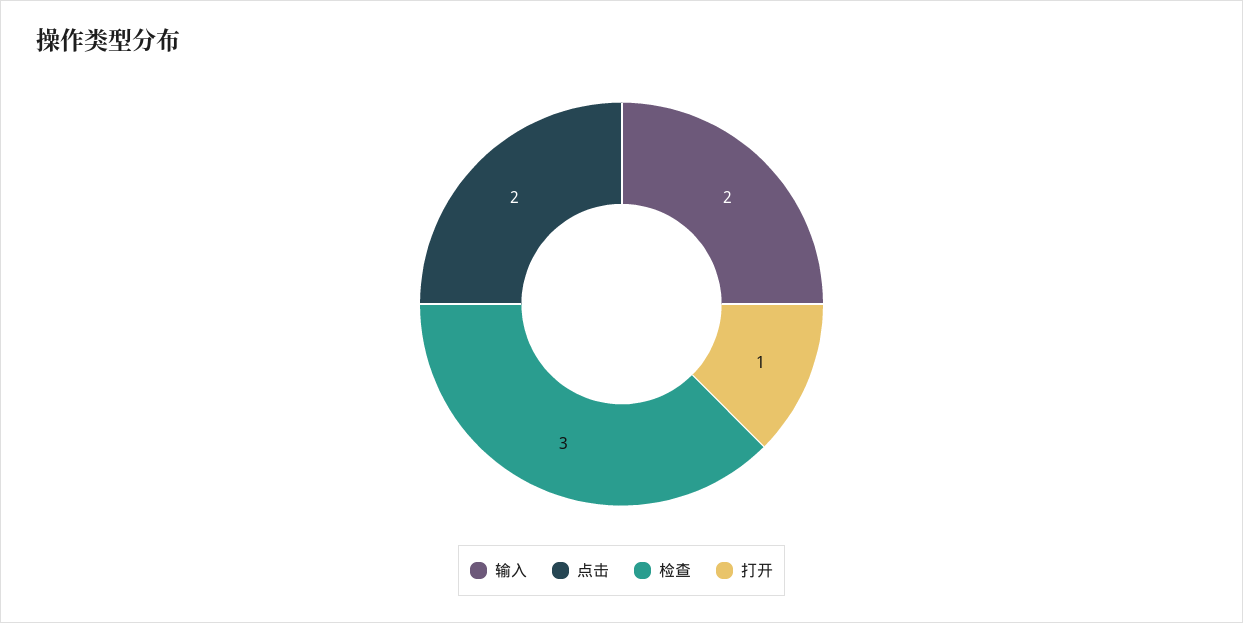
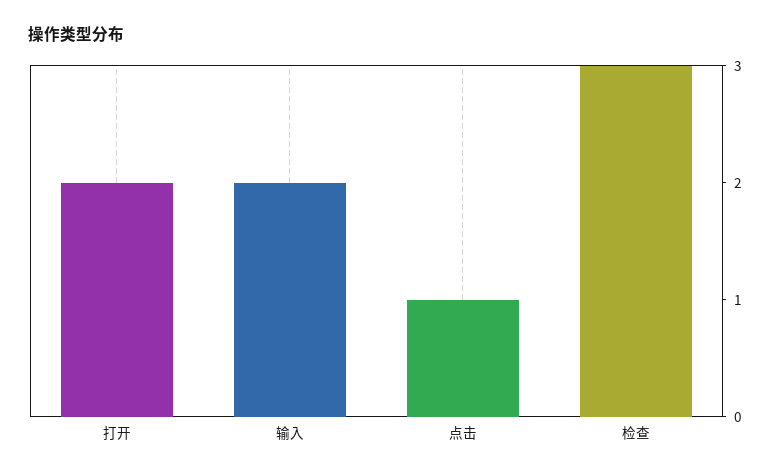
  {
    "输入": 2,
-   "点击": 2,
+   "点击": 1,
    "检查": 3,
-   "打开": 1
+   "打开": 2
  }

